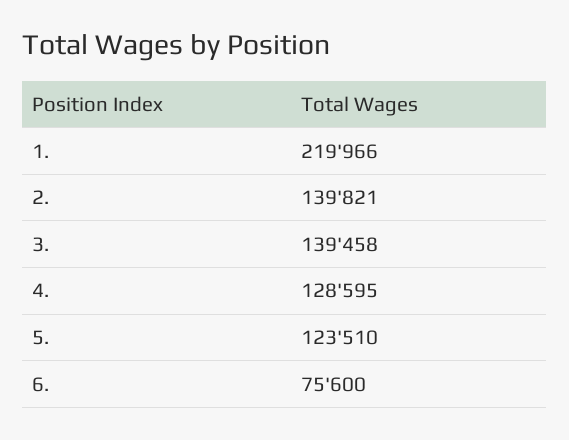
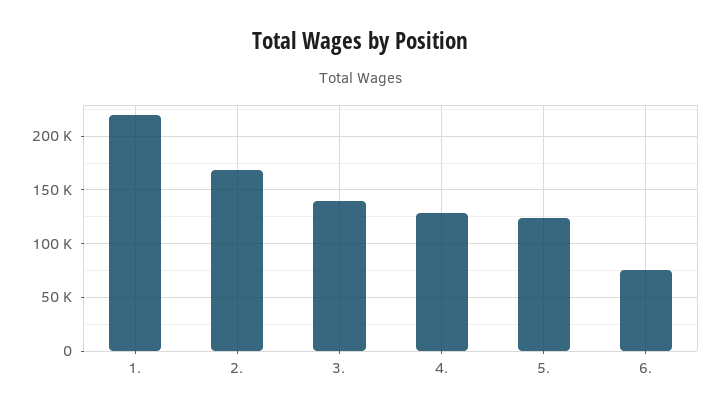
  {
    "1.": 219966,
-   "2.": 139821,
+   "2.": 170000,
    "3.": 139458,
    "4.": 128595,
    "5.": 123510,
    "6.": 75600
  }

